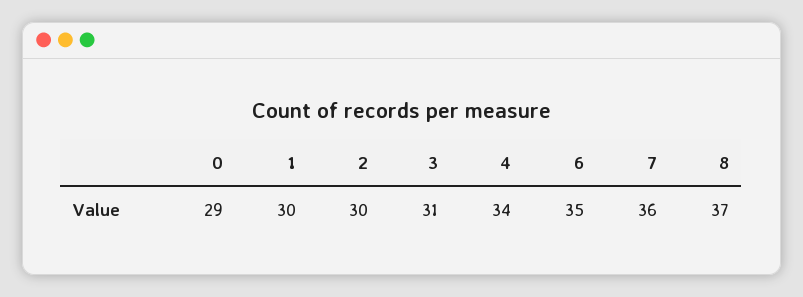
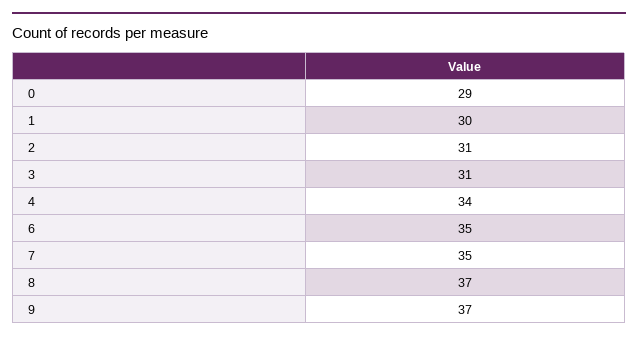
  {
    "0": 29,
    "1": 30,
-   "2": 30,
+   "2": 31,
    "3": 31,
    "4": 34,
    "6": 35,
-   "7": 36,
+   "7": 35,
-   "8": 37
+   "8": 37,
+   "9": 37
  }

